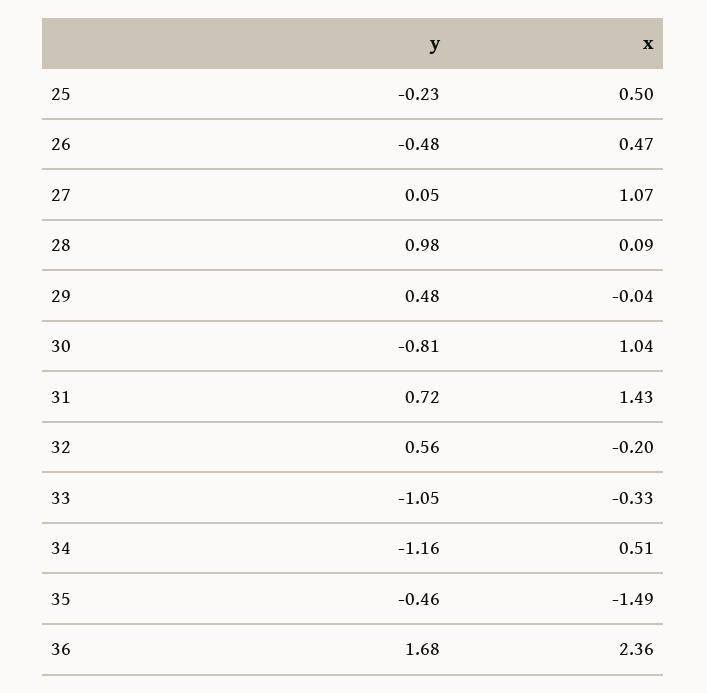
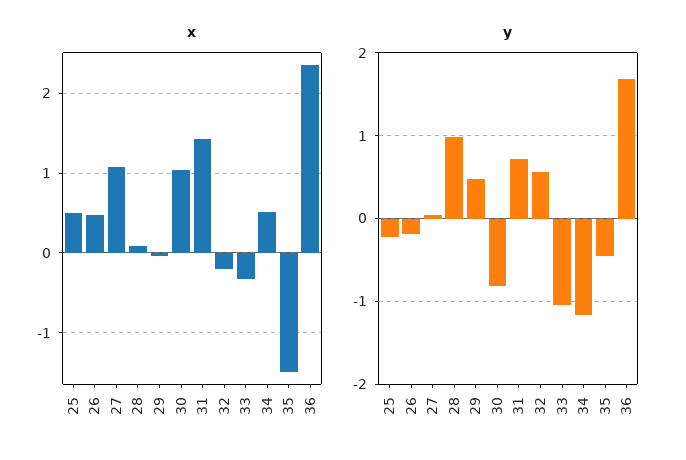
  {
    "y": {
      "25": -0.23,
-     "26": -0.48,
+     "26": -0.2,
      "27": 0.05,
      "28": 0.98,
      "29": 0.48,
      "30": -0.81,
      "31": 0.72,
      "32": 0.56,
      "33": -1.05,
      "34": -1.16,
      "35": -0.46,
      "36": 1.68
    },
    "x": {
      "25": 0.5,
      "26": 0.47,
      "27": 1.07,
      "28": 0.09,
      "29": -0.04,
      "30": 1.04,
      "31": 1.43,
      "32": -0.2,
      "33": -0.33,
      "34": 0.51,
      "35": -1.49,
      "36": 2.36
    }
  }

